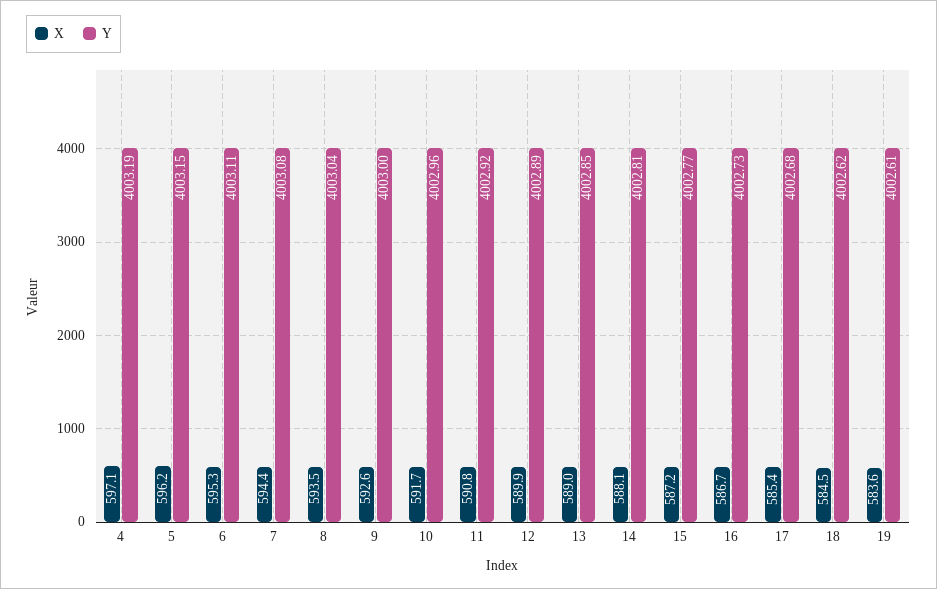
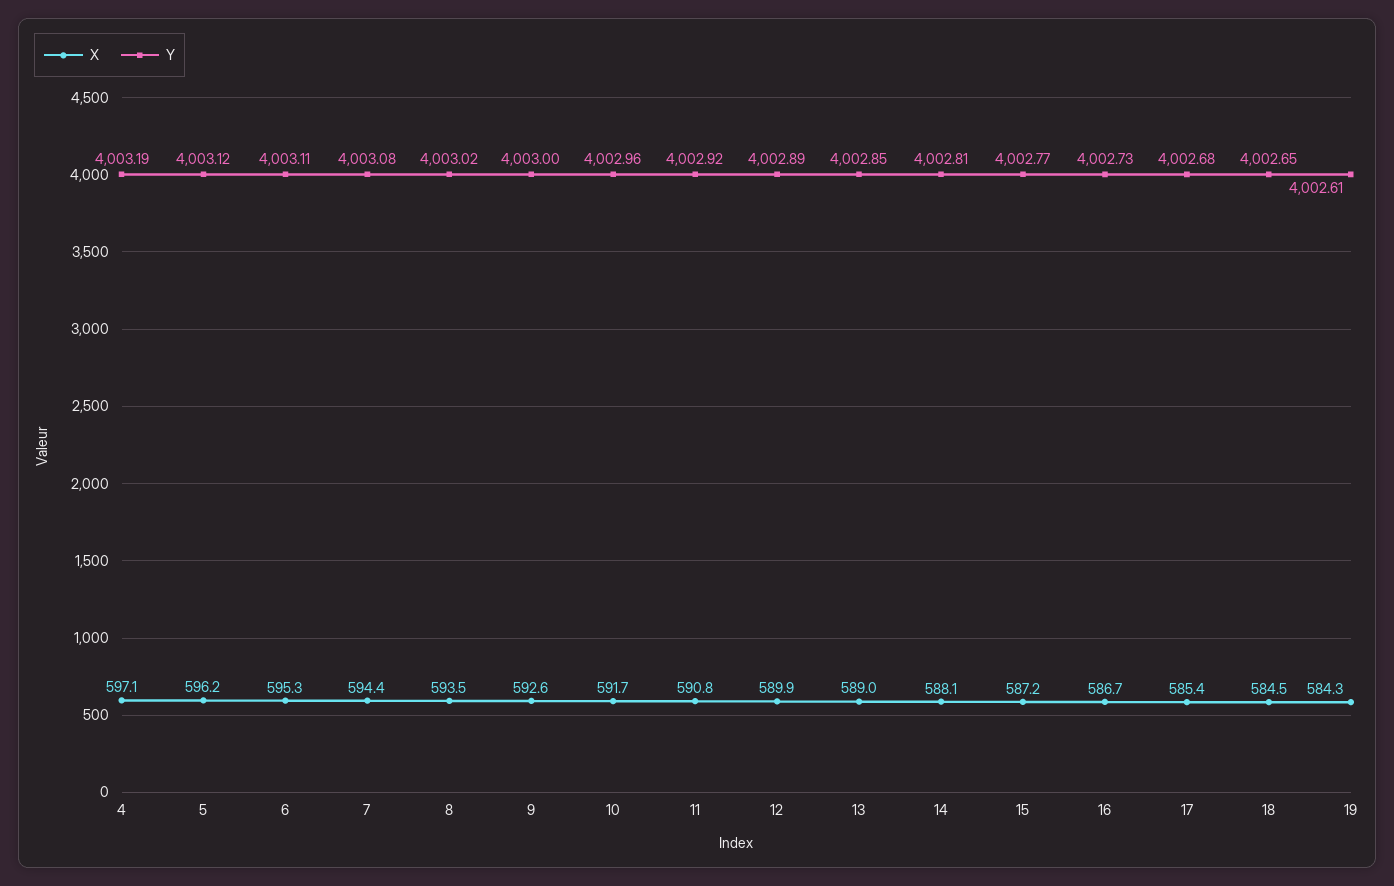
  {
    "X": {
      "4": 597.1,
      "5": 596.2,
      "6": 595.3,
      "7": 594.4,
      "8": 593.5,
      "9": 592.6,
      "10": 591.7,
      "11": 590.8,
      "12": 589.9,
      "13": 589,
      "14": 588.1,
      "15": 587.2,
      "16": 586.7,
      "17": 585.4,
      "18": 584.5,
-     "19": 583.6
+     "19": 584.3
    },
    "Y": {
      "4": 4003.19,
-     "5": 4003.15,
+     "5": 4003.12,
      "6": 4003.11,
      "7": 4003.08,
-     "8": 4003.04,
+     "8": 4003.02,
      "9": 4003,
      "10": 4002.96,
      "11": 4002.92,
      "12": 4002.89,
      "13": 4002.85,
      "14": 4002.81,
      "15": 4002.77,
      "16": 4002.73,
      "17": 4002.68,
-     "18": 4002.62,
+     "18": 4002.65,
      "19": 4002.61
    }
  }

